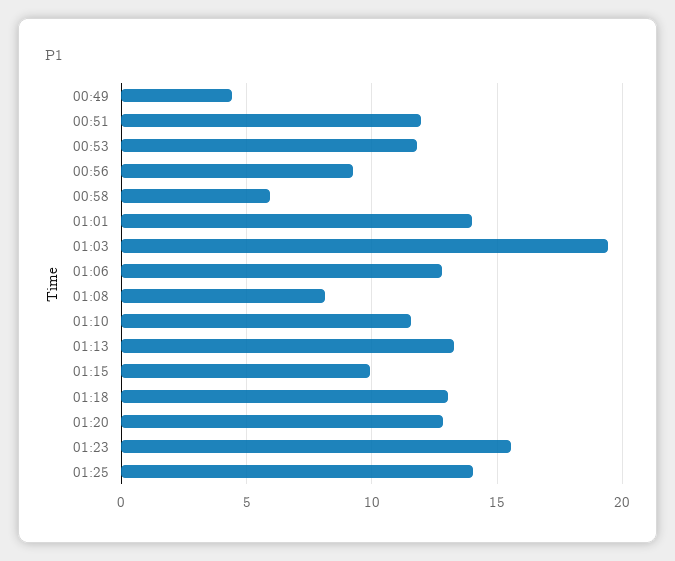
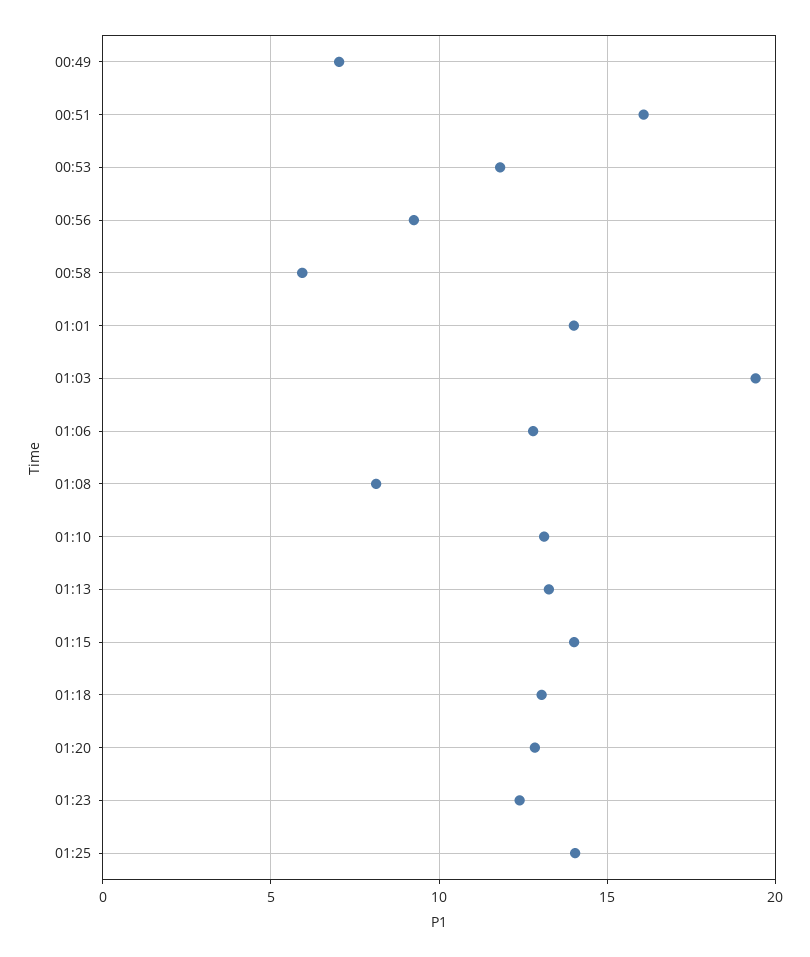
  {
-   "00:49": 4.5,
+   "00:49": 7,
-   "00:51": 12,
+   "00:51": 16,
    "00:53": 12,
    "00:56": 9.5,
    "00:58": 6,
    "01:01": 14,
    "01:03": 19.5,
    "01:06": 13,
    "01:08": 8,
-   "01:10": 11.5,
+   "01:10": 13,
    "01:13": 13.5,
-   "01:15": 10,
+   "01:15": 14,
    "01:18": 13,
    "01:20": 13,
-   "01:23": 15.5,
+   "01:23": 12.5,
    "01:25": 14
  }

